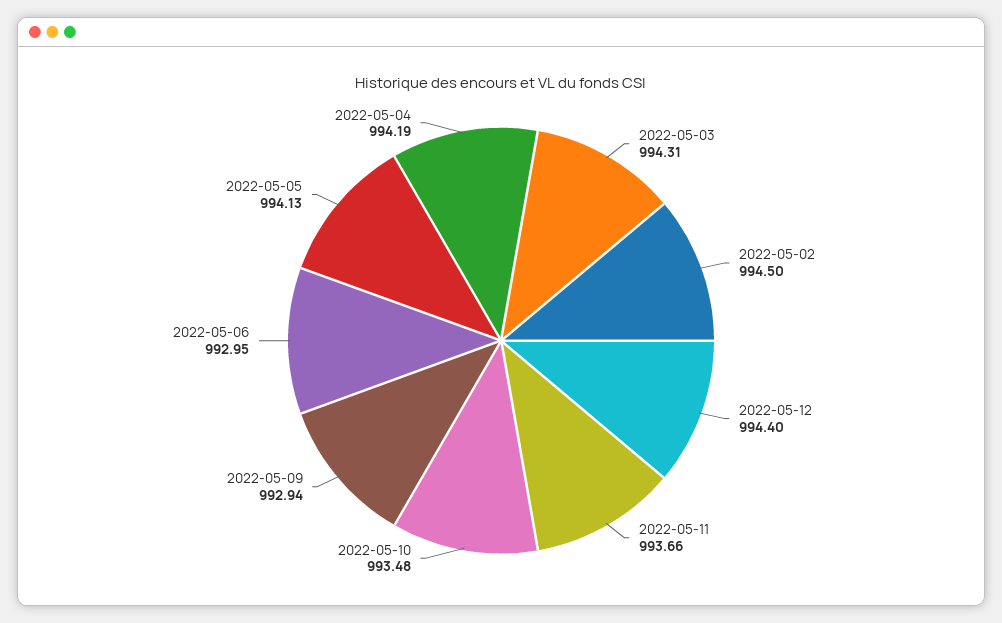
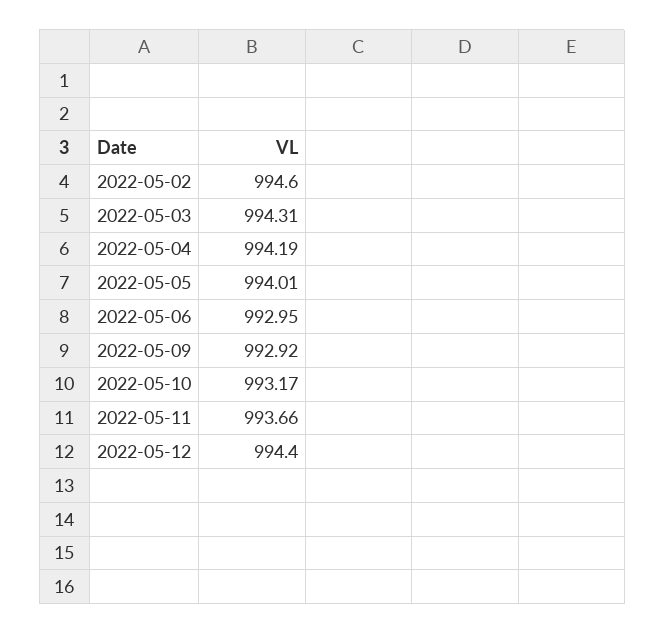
  {
    "2022-05-03": 994.31,
-   "2022-05-02": 994.5,
+   "2022-05-02": 994.6,
    "2022-05-12": 994.4,
    "2022-05-11": 993.66,
-   "2022-05-10": 993.48,
+   "2022-05-10": 993.17,
-   "2022-05-09": 992.94,
+   "2022-05-09": 992.92,
    "2022-05-06": 992.95,
-   "2022-05-05": 994.13,
+   "2022-05-05": 994.01,
    "2022-05-04": 994.19
  }

